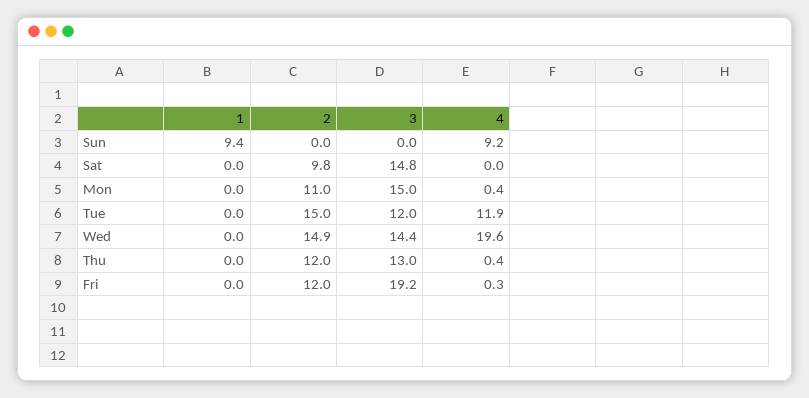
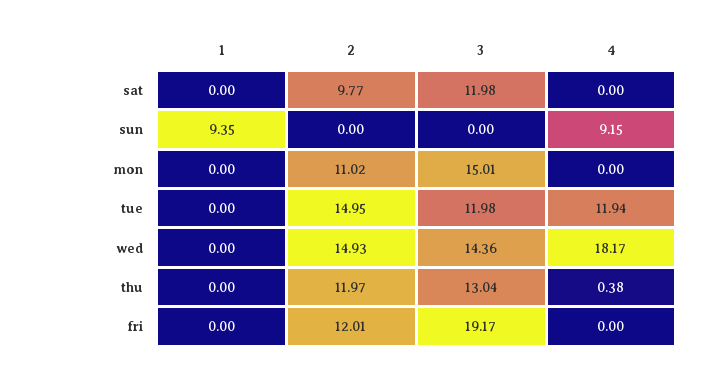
  {
    "1": {
      "Sun": 9.35,
      "Sat": 0,
      "Mon": 0,
      "Tue": 0,
      "Wed": 0,
      "Thu": 0,
      "Fri": 0
    },
    "2": {
      "Sun": 0,
      "Sat": 9.77,
      "Mon": 11.02,
      "Tue": 14.95,
      "Wed": 14.93,
      "Thu": 11.97,
      "Fri": 12.01
    },
    "3": {
      "Sun": 0,
-     "Sat": 14.8,
+     "Sat": 11.98,
      "Mon": 15.01,
      "Tue": 11.98,
      "Wed": 14.36,
      "Thu": 13.04,
      "Fri": 19.17
    },
    "4": {
      "Sun": 9.15,
      "Sat": 0,
-     "Mon": 0.4,
+     "Mon": 0,
      "Tue": 11.94,
-     "Wed": 19.6,
+     "Wed": 18.17,
      "Thu": 0.38,
-     "Fri": 0.3
+     "Fri": 0
    }
  }

